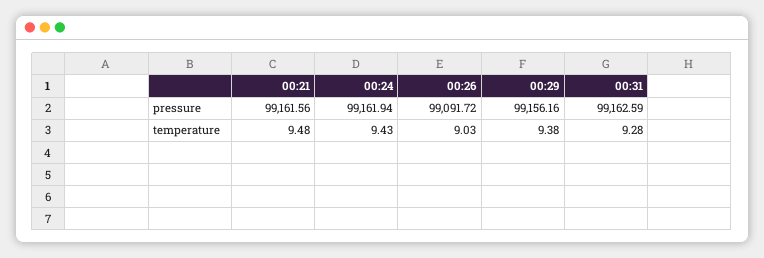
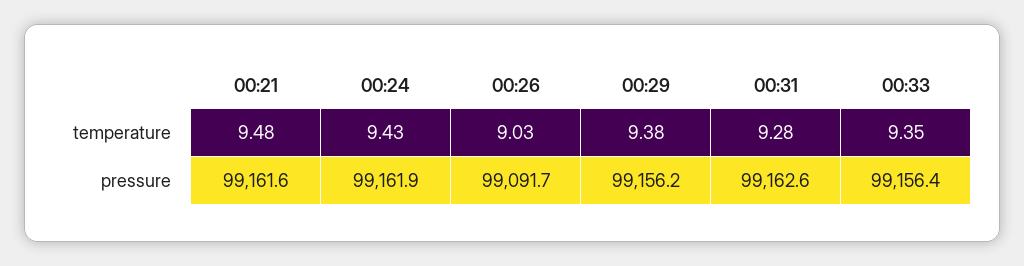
  {
    "00:21": {
      "pressure": 99161.56,
      "temperature": 9.48
    },
    "00:24": {
      "pressure": 99161.94,
      "temperature": 9.43
    },
    "00:26": {
      "pressure": 99091.72,
      "temperature": 9.03
    },
    "00:29": {
      "pressure": 99156.16,
      "temperature": 9.38
    },
    "00:31": {
      "pressure": 99162.59,
      "temperature": 9.28
-   }
+   },
+   "00:33": {
+     "temperature": 9.35,
+     "pressure": 99156.4
+   }
  }

